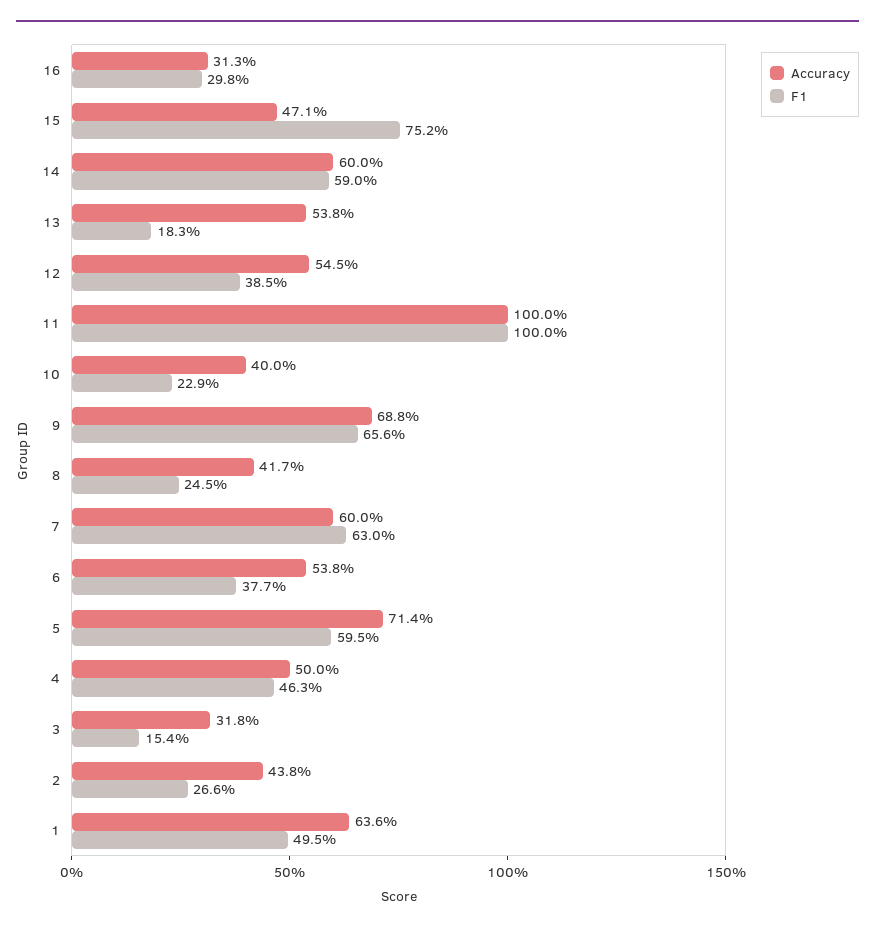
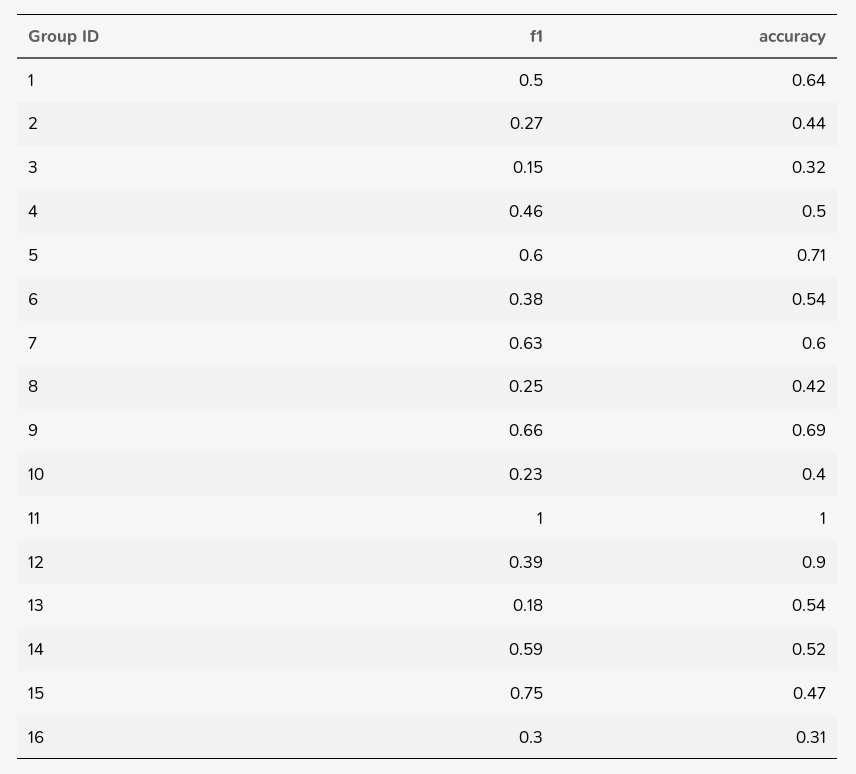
  {
    "Accuracy": {
      "16": 0.313,
      "15": 0.471,
-     "14": 0.6,
+     "14": 0.52,
      "13": 0.538,
-     "12": 0.545,
+     "12": 0.9,
      "11": 1,
      "10": 0.4,
      "9": 0.688,
      "8": 0.417,
      "7": 0.6,
      "6": 0.538,
      "5": 0.714,
      "4": 0.5,
      "3": 0.318,
      "2": 0.438,
      "1": 0.636
    },
    "F1": {
      "16": 0.298,
      "15": 0.752,
      "14": 0.59,
      "13": 0.183,
      "12": 0.385,
      "11": 1,
      "10": 0.229,
      "9": 0.656,
      "8": 0.245,
      "7": 0.63,
      "6": 0.377,
      "5": 0.595,
      "4": 0.463,
      "3": 0.154,
      "2": 0.266,
      "1": 0.495
    }
  }

